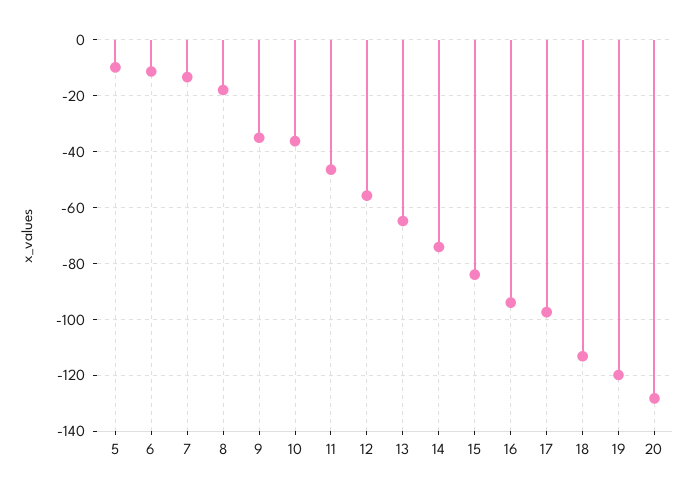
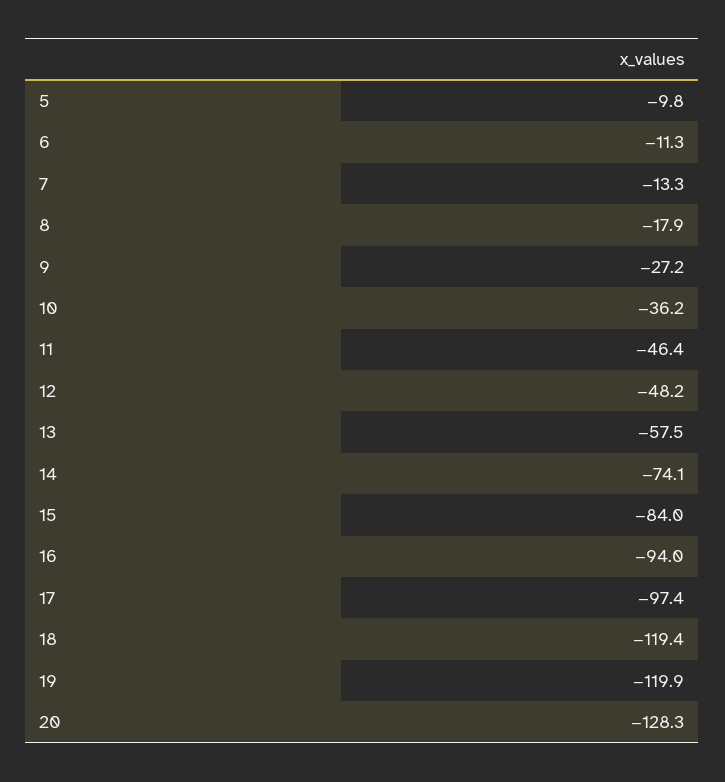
  {
    "5": -9.8,
    "6": -11.3,
    "7": -13.3,
    "8": -17.9,
-   "9": -35,
+   "9": -27.2,
    "10": -36.2,
    "11": -46.4,
-   "12": -55,
+   "12": -48.2,
-   "13": -65,
+   "13": -57.5,
    "14": -74.1,
    "15": -84,
    "16": -94,
    "17": -97.4,
-   "18": -112.5,
+   "18": -119.4,
    "19": -119.9,
    "20": -128.3
  }

